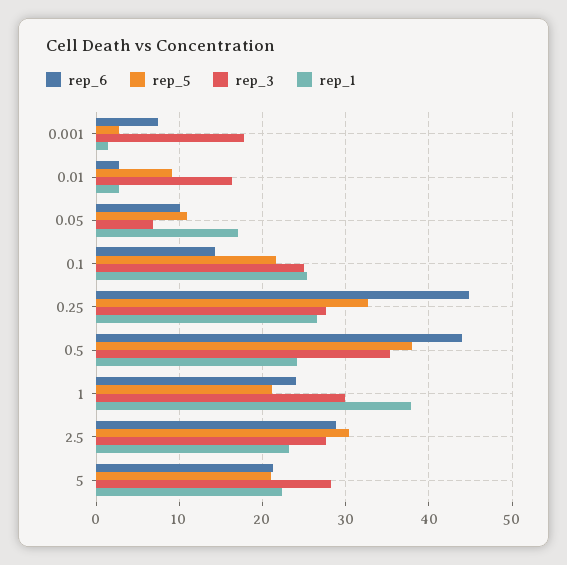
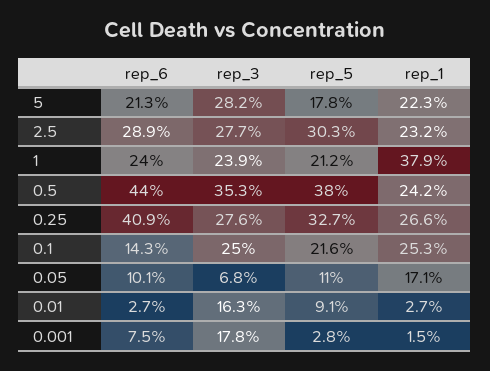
  {
    "rep_6": {
      "0.001": 7.5,
      "0.01": 2.7,
      "0.05": 10.1,
      "0.1": 14.3,
-     "0.25": 45,
+     "0.25": 40.9,
      "0.5": 44,
      "1": 24,
      "2.5": 28.9,
      "5": 21.3
    },
    "rep_5": {
      "0.001": 2.8,
      "0.01": 9.1,
      "0.05": 11,
      "0.1": 21.6,
      "0.25": 32.7,
      "0.5": 38,
      "1": 21.2,
      "2.5": 30.3,
-     "5": 21
+     "5": 17.8
    },
    "rep_3": {
      "0.001": 17.8,
      "0.01": 16.3,
      "0.05": 6.8,
      "0.1": 25,
      "0.25": 27.6,
      "0.5": 35.3,
-     "1": 30,
+     "1": 23.9,
      "2.5": 27.7,
      "5": 28.2
    },
    "rep_1": {
      "0.001": 1.5,
      "0.01": 2.7,
      "0.05": 17.1,
      "0.1": 25.3,
      "0.25": 26.6,
      "0.5": 24.2,
      "1": 37.9,
      "2.5": 23.2,
      "5": 22.3
    }
  }

